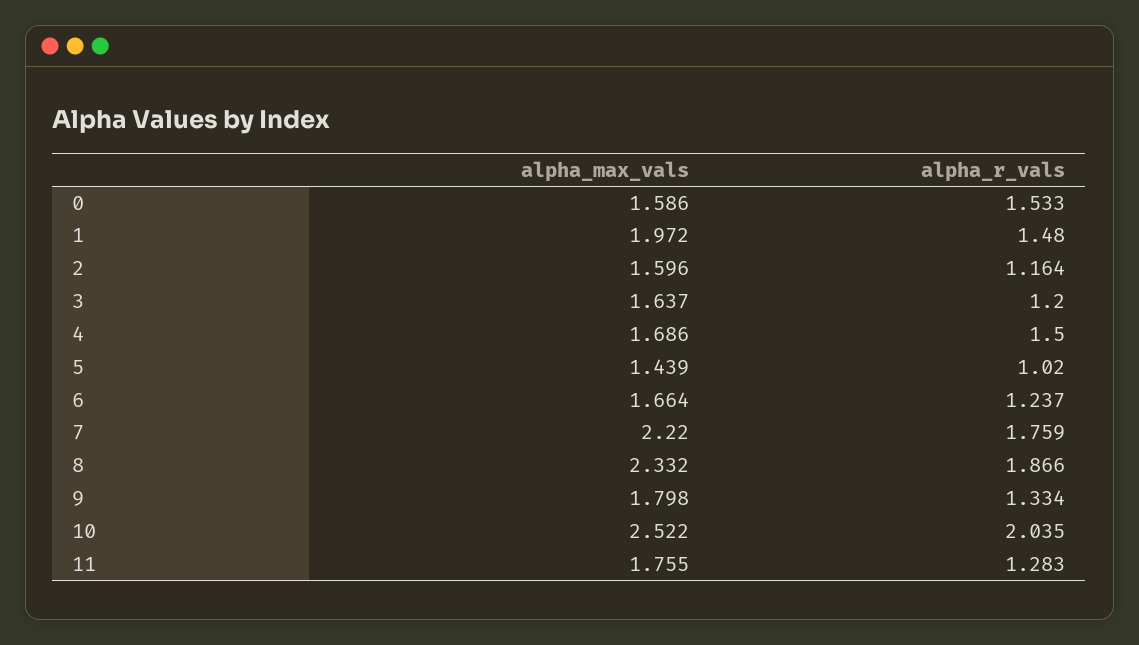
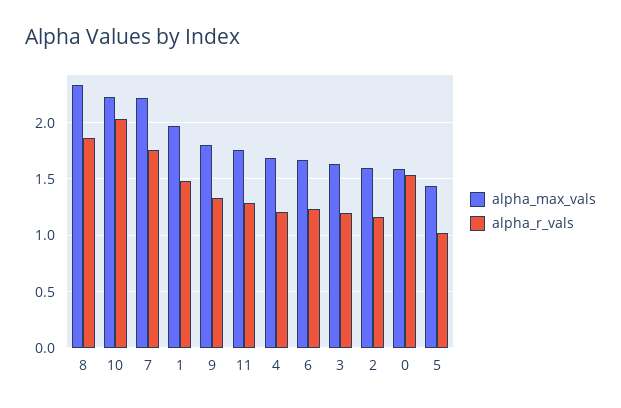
  {
    "alpha_max_vals": {
      "0": 1.586,
      "1": 1.972,
      "2": 1.596,
      "3": 1.637,
      "4": 1.686,
      "5": 1.439,
      "6": 1.664,
      "7": 2.22,
      "8": 2.332,
      "9": 1.798,
-     "10": 2.522,
+     "10": 2.2,
      "11": 1.755
    },
    "alpha_r_vals": {
      "0": 1.533,
      "1": 1.48,
      "2": 1.164,
      "3": 1.2,
-     "4": 1.5,
+     "4": 1.2,
      "5": 1.02,
      "6": 1.237,
      "7": 1.759,
      "8": 1.866,
      "9": 1.334,
      "10": 2.035,
      "11": 1.283
    }
  }

